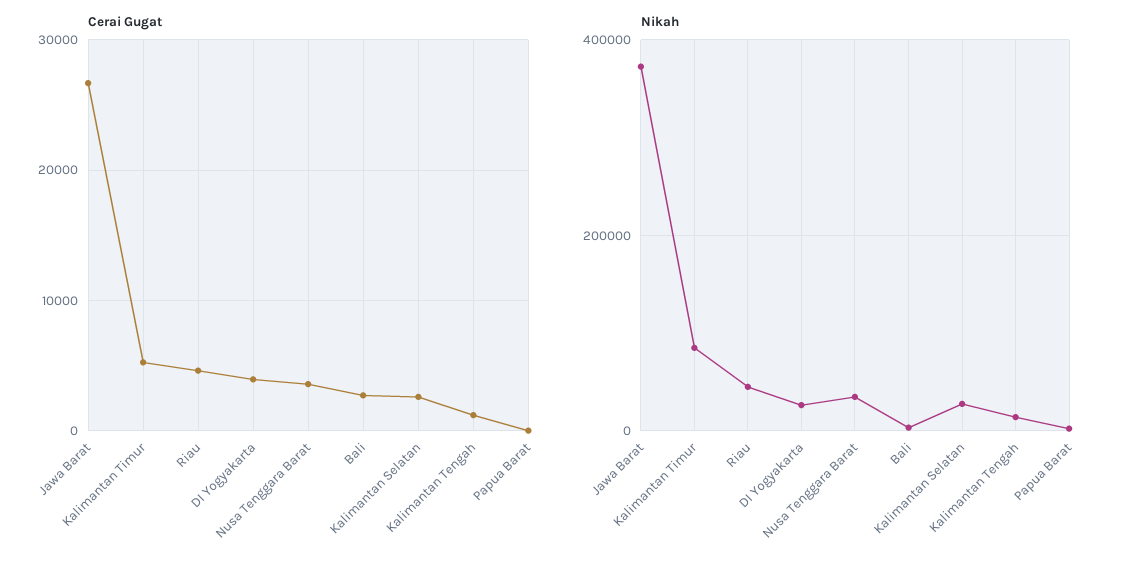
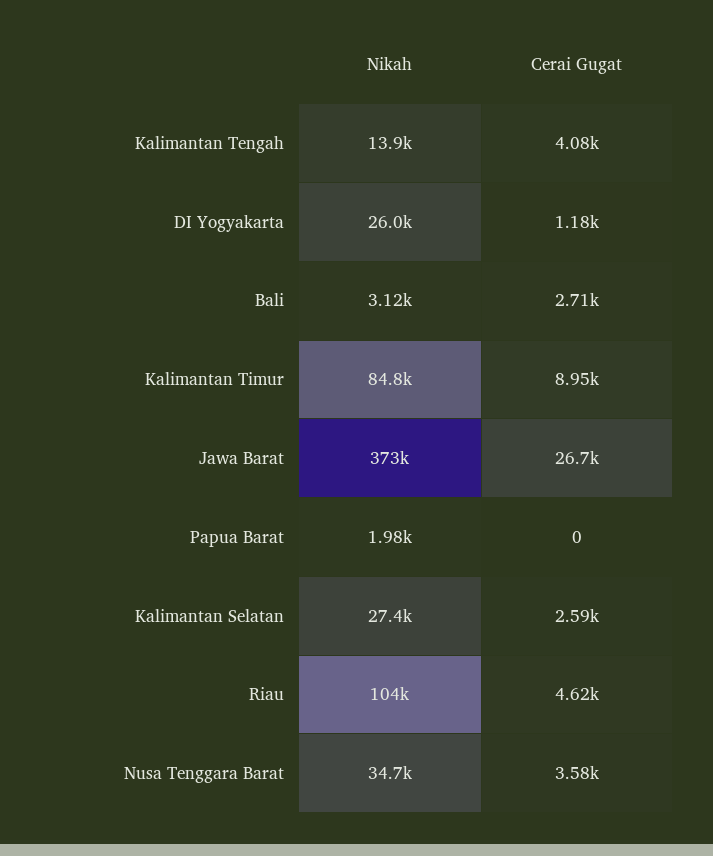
  {
    "Cerai Gugat": {
      "Jawa Barat": 26700,
-     "Kalimantan Timur": 5000,
+     "Kalimantan Timur": 8950,
      "Riau": 4620,
-     "DI Yogyakarta": 4000,
+     "DI Yogyakarta": 1180,
      "Nusa Tenggara Barat": 3580,
      "Bali": 2710,
      "Kalimantan Selatan": 2590,
-     "Kalimantan Tengah": 1000,
+     "Kalimantan Tengah": 4080,
      "Papua Barat": 0
    },
    "Nikah": {
      "Jawa Barat": 373000,
      "Kalimantan Timur": 84800,
-     "Riau": 40000,
+     "Riau": 104000,
      "DI Yogyakarta": 26000,
      "Nusa Tenggara Barat": 34700,
      "Bali": 3120,
      "Kalimantan Selatan": 27400,
      "Kalimantan Tengah": 13900,
      "Papua Barat": 1980
    }
  }

